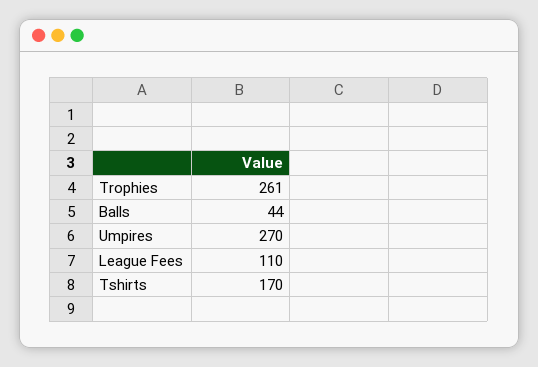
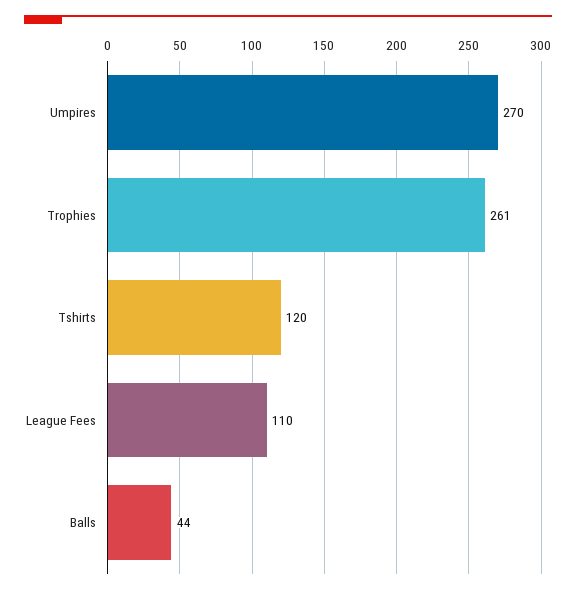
  {
    "Trophies": 261,
    "Balls": 44,
    "Umpires": 270,
    "League Fees": 110,
-   "Tshirts": 170
+   "Tshirts": 120
  }

